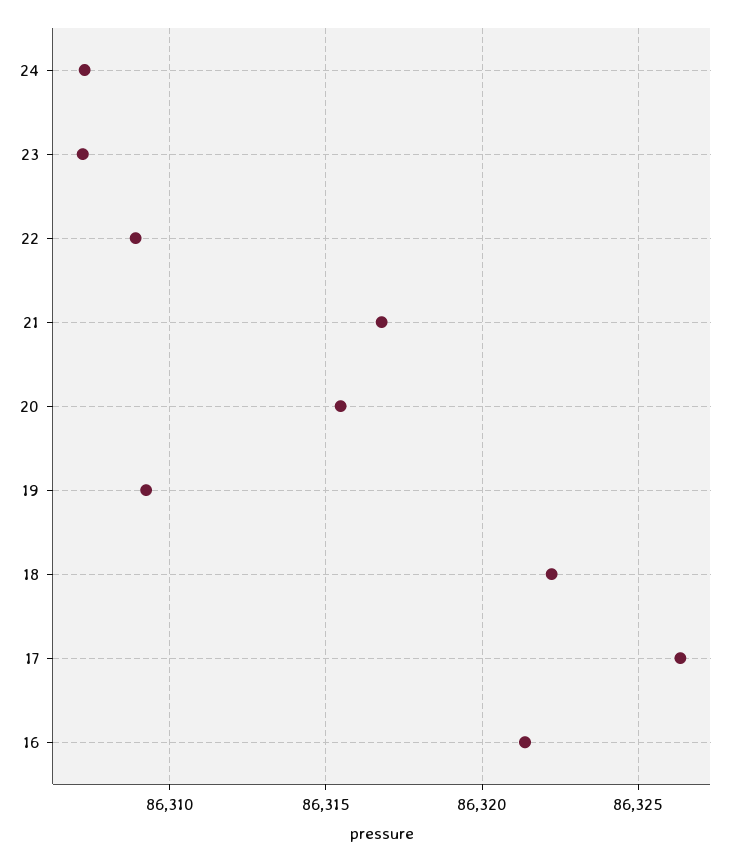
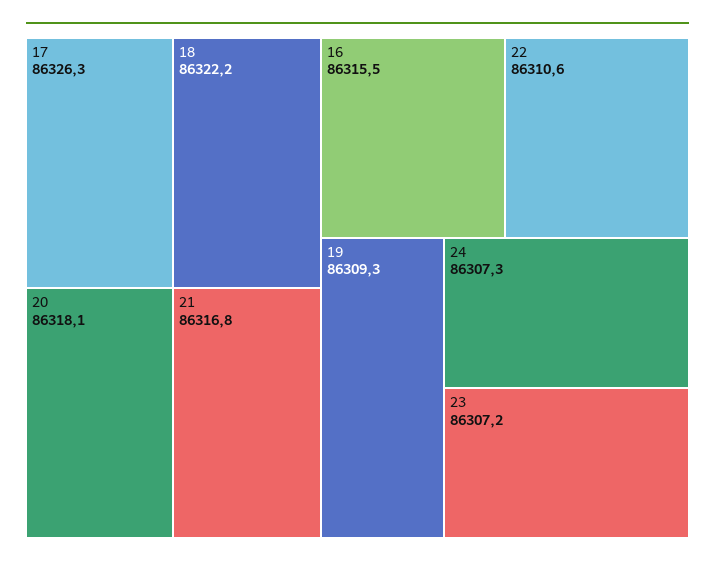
  {
    "24": 86307.3,
    "23": 86307.2,
-   "22": 86309,
+   "22": 86310.6,
    "21": 86316.8,
-   "20": 86315.5,
+   "20": 86318.1,
    "19": 86309.3,
    "18": 86322.2,
    "17": 86326.3,
-   "16": 86321.5
+   "16": 86315.5
  }

